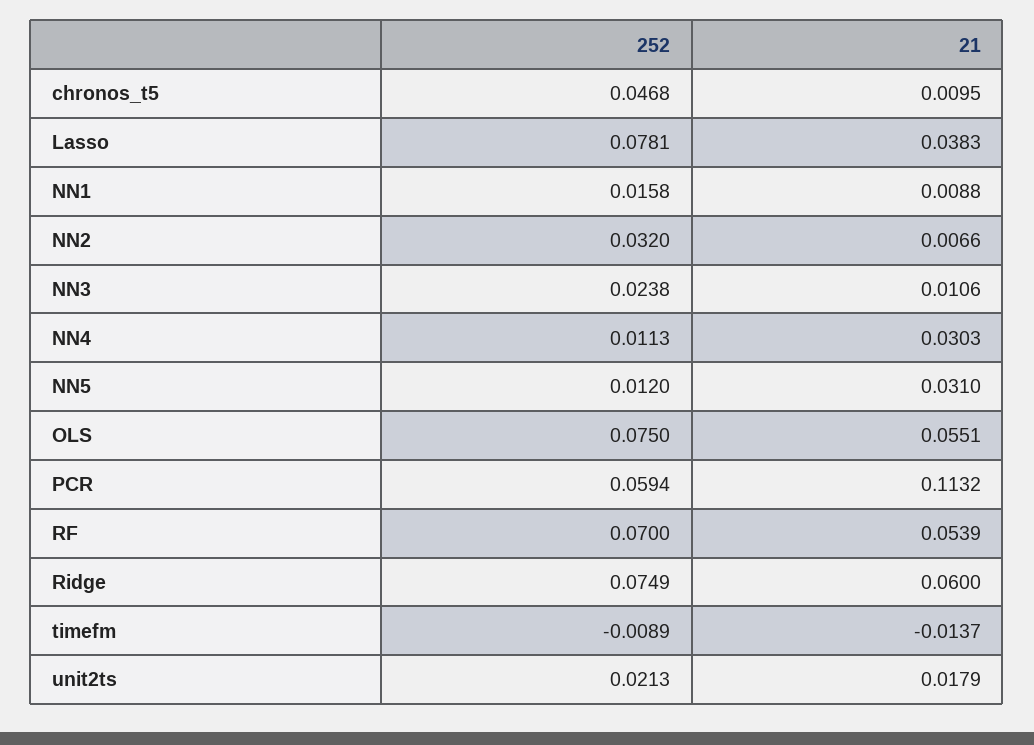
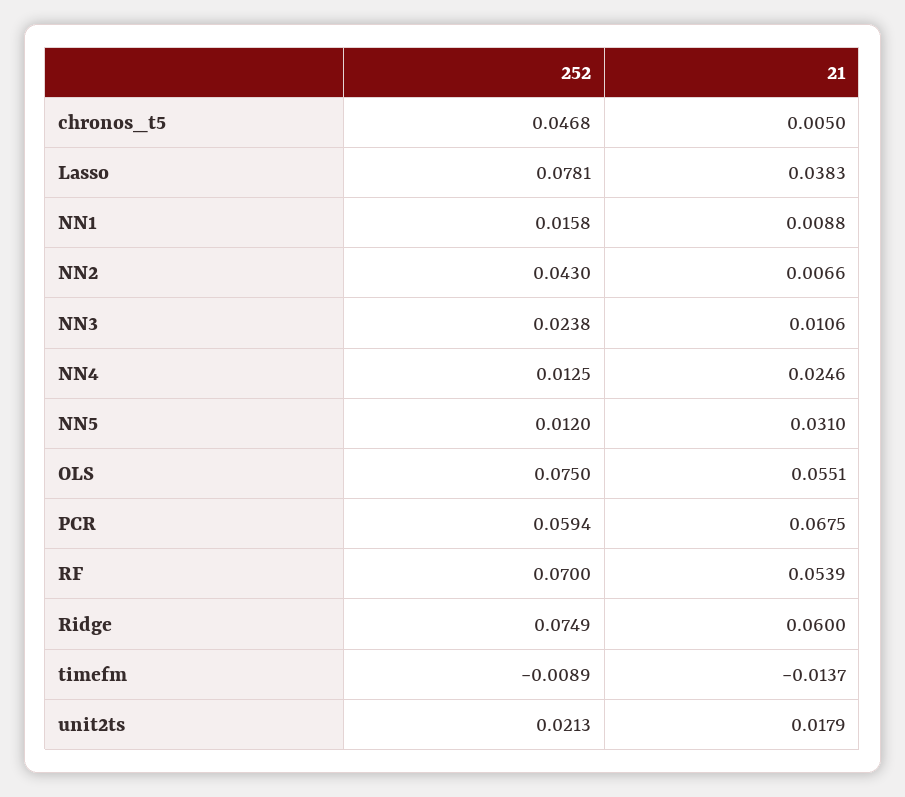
  {
    "252": {
      "chronos_t5": 0.0468,
      "Lasso": 0.0781,
      "NN1": 0.0158,
-     "NN2": 0.032,
+     "NN2": 0.043,
      "NN3": 0.0238,
-     "NN4": 0.0113,
+     "NN4": 0.0125,
      "NN5": 0.012,
      "OLS": 0.075,
      "PCR": 0.0594,
      "RF": 0.07,
      "Ridge": 0.0749,
      "timefm": -0.0089,
      "unit2ts": 0.0213
    },
    "21": {
-     "chronos_t5": 0.0095,
+     "chronos_t5": 0.005,
      "Lasso": 0.0383,
      "NN1": 0.0088,
      "NN2": 0.0066,
      "NN3": 0.0106,
-     "NN4": 0.0303,
+     "NN4": 0.0246,
      "NN5": 0.031,
      "OLS": 0.0551,
-     "PCR": 0.1132,
+     "PCR": 0.0675,
      "RF": 0.0539,
      "Ridge": 0.06,
      "timefm": -0.0137,
      "unit2ts": 0.0179
    }
  }

